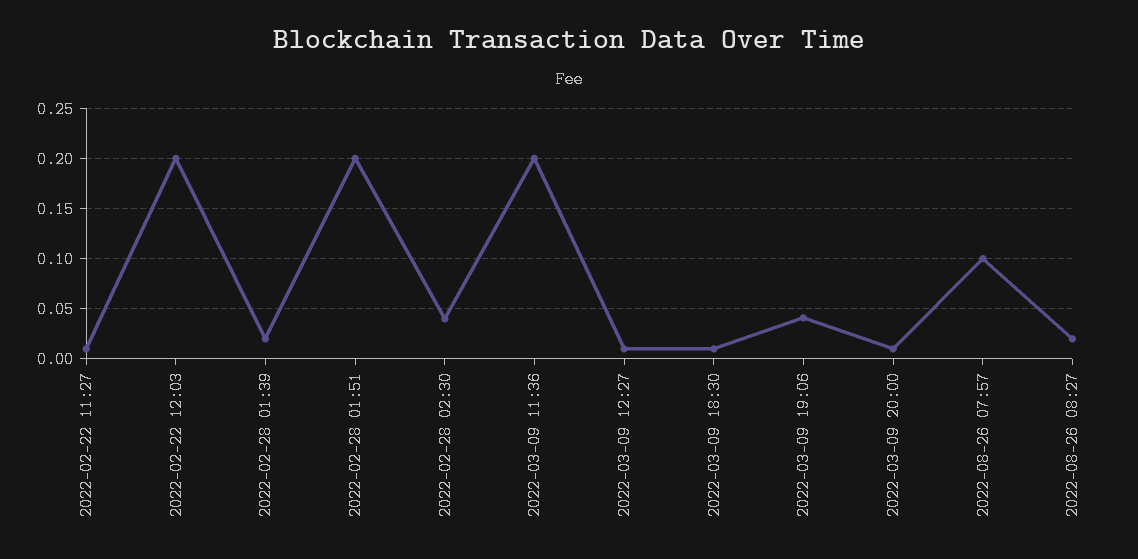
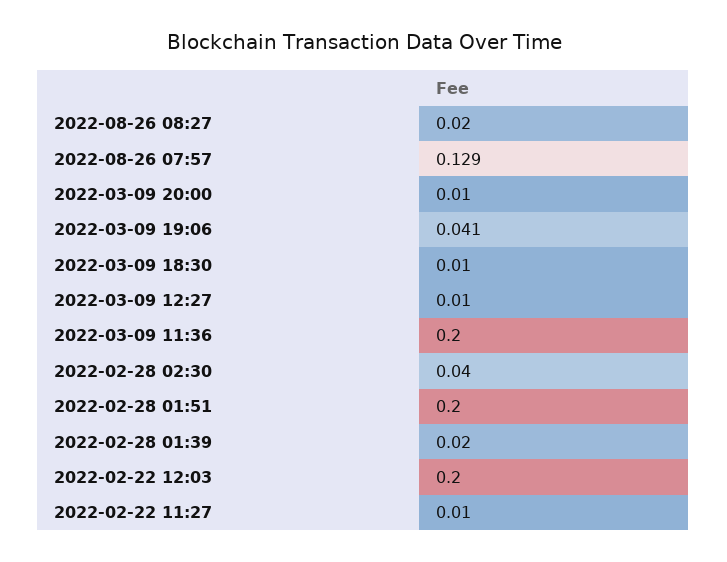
  {
    "2022-02-22 11:27": 0.01,
    "2022-02-22 12:03": 0.2,
    "2022-02-28 01:39": 0.02,
    "2022-02-28 01:51": 0.2,
    "2022-02-28 02:30": 0.04,
    "2022-03-09 11:36": 0.2,
    "2022-03-09 12:27": 0.01,
    "2022-03-09 18:30": 0.01,
    "2022-03-09 19:06": 0.041,
    "2022-03-09 20:00": 0.01,
-   "2022-08-26 07:57": 0.1,
+   "2022-08-26 07:57": 0.129,
    "2022-08-26 08:27": 0.02
  }

